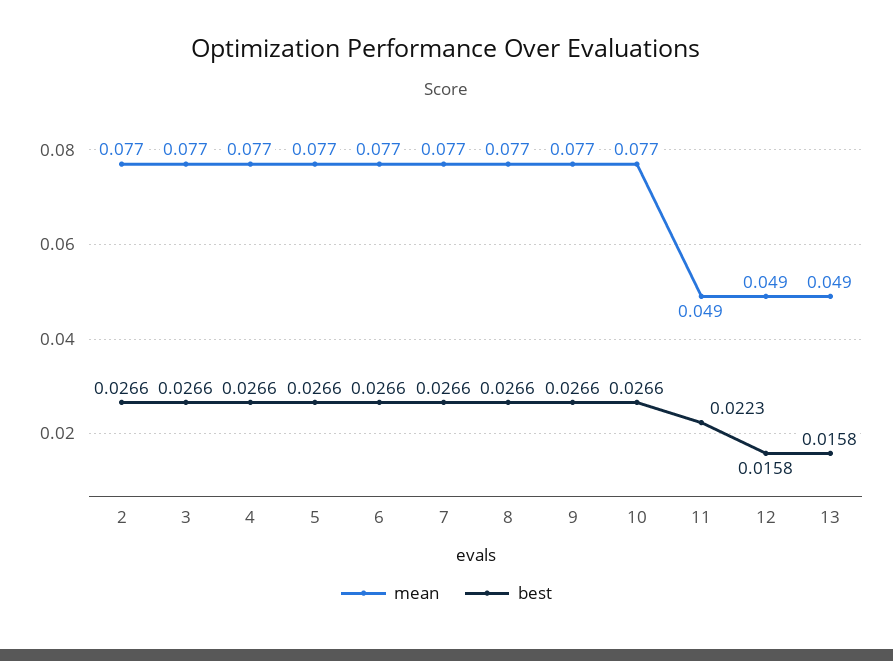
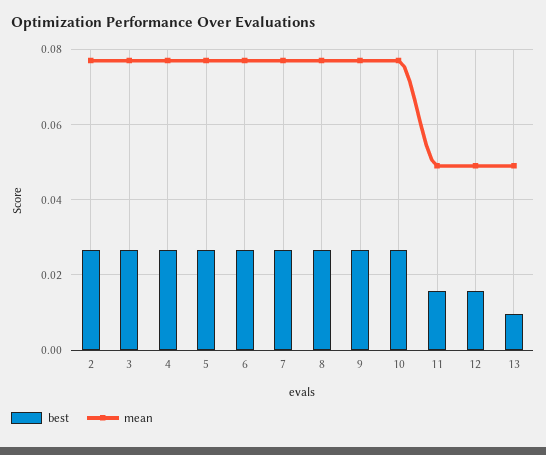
  {
    "mean": {
      "2": 0.077,
      "3": 0.077,
      "4": 0.077,
      "5": 0.077,
      "6": 0.077,
      "7": 0.077,
      "8": 0.077,
      "9": 0.077,
      "10": 0.077,
      "11": 0.049,
      "12": 0.049,
      "13": 0.049
    },
    "best": {
      "2": 0.0266,
      "3": 0.0266,
      "4": 0.0266,
      "5": 0.0266,
      "6": 0.0266,
      "7": 0.0266,
      "8": 0.0266,
      "9": 0.0266,
      "10": 0.0266,
-     "11": 0.0223,
+     "11": 0.016,
      "12": 0.0158,
-     "13": 0.0158
+     "13": 0.01
    }
  }

